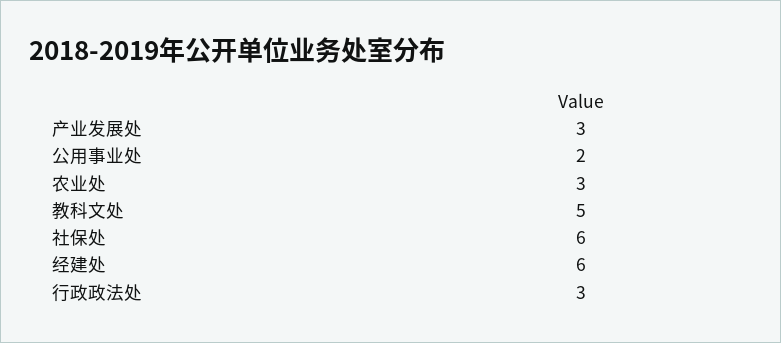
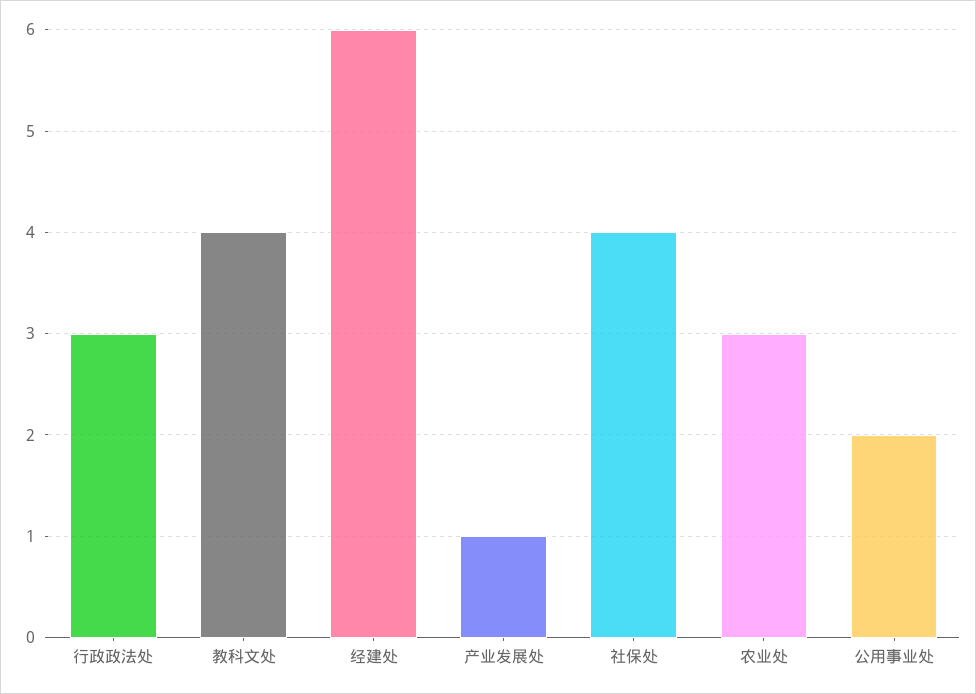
  {
-   "产业发展处": 3,
+   "产业发展处": 1,
    "公用事业处": 2,
    "农业处": 3,
-   "教科文处": 5,
+   "教科文处": 4,
-   "社保处": 6,
+   "社保处": 4,
    "经建处": 6,
    "行政政法处": 3
  }

